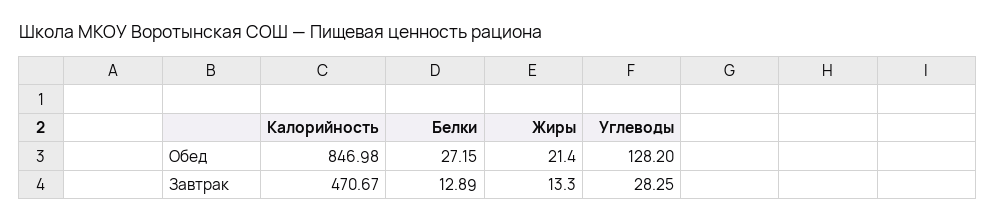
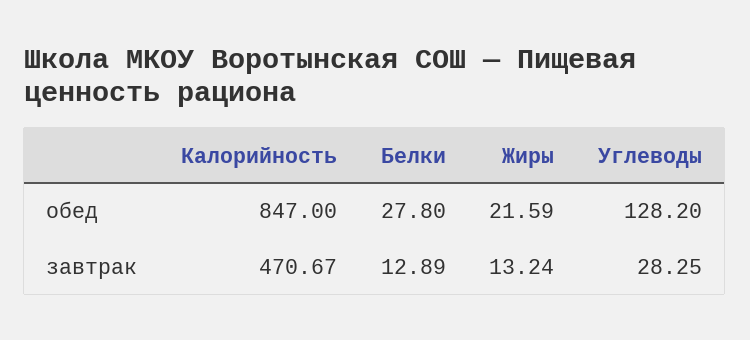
  {
    "Калорийность": {
-     "Обед": 846.98,
+     "Обед": 847,
      "Завтрак": 470.67
    },
    "Белки": {
-     "Обед": 27.15,
+     "Обед": 27.8,
      "Завтрак": 12.89
    },
    "Жиры": {
-     "Обед": 21.4,
+     "Обед": 21.59,
-     "Завтрак": 13.3
+     "Завтрак": 13.24
    },
    "Углеводы": {
      "Обед": 128.2,
      "Завтрак": 28.25
    }
  }

